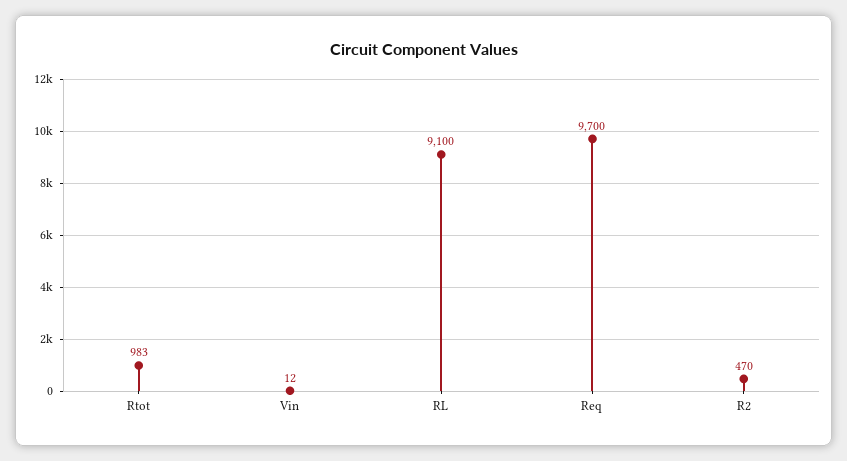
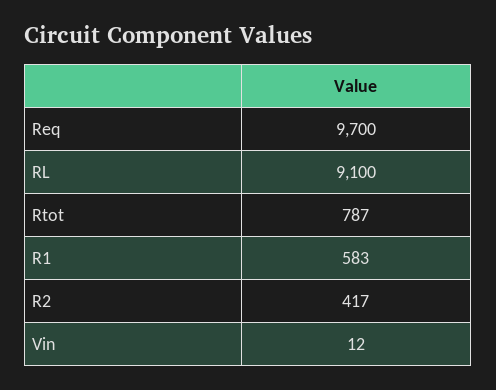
  {
-   "Rtot": 983,
+   "Rtot": 787,
    "Vin": 12,
    "RL": 9100,
    "Req": 9700,
-   "R2": 470
+   "R2": 417,
+   "R1": 583
  }

